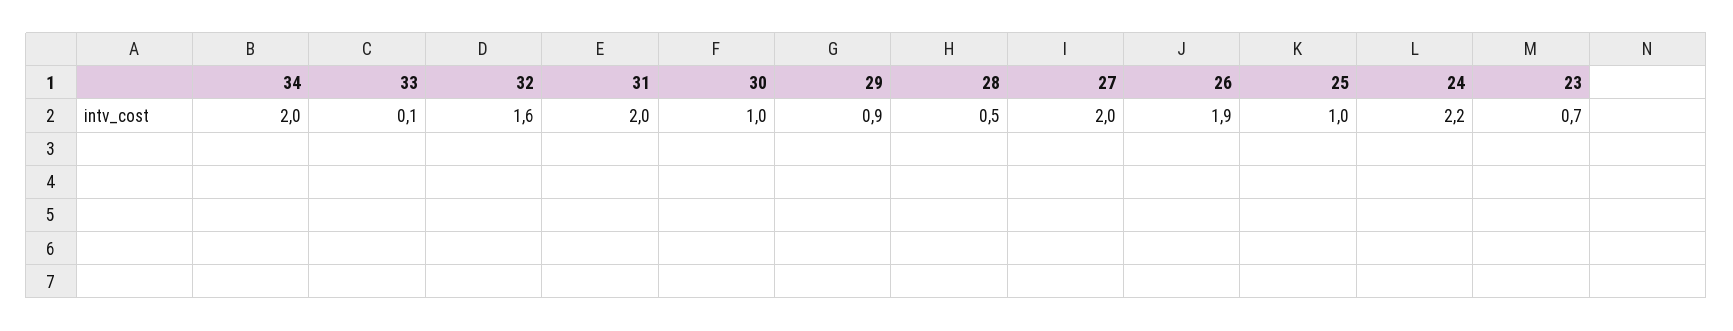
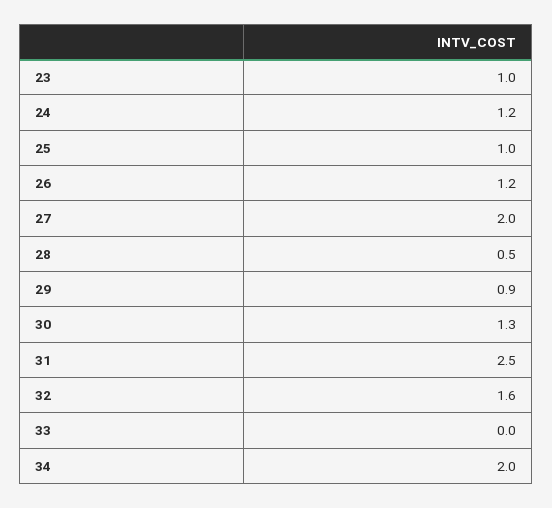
  {
    "34": 2,
-   "33": 0.1,
+   "33": 0,
    "32": 1.6,
-   "31": 2,
+   "31": 2.5,
-   "30": 1,
+   "30": 1.3,
    "29": 0.9,
    "28": 0.5,
    "27": 2,
-   "26": 1.9,
+   "26": 1.2,
    "25": 1,
-   "24": 2.2,
+   "24": 1.2,
-   "23": 0.7
+   "23": 1
  }

